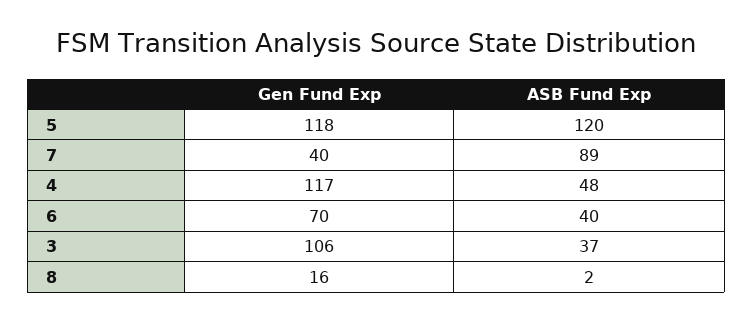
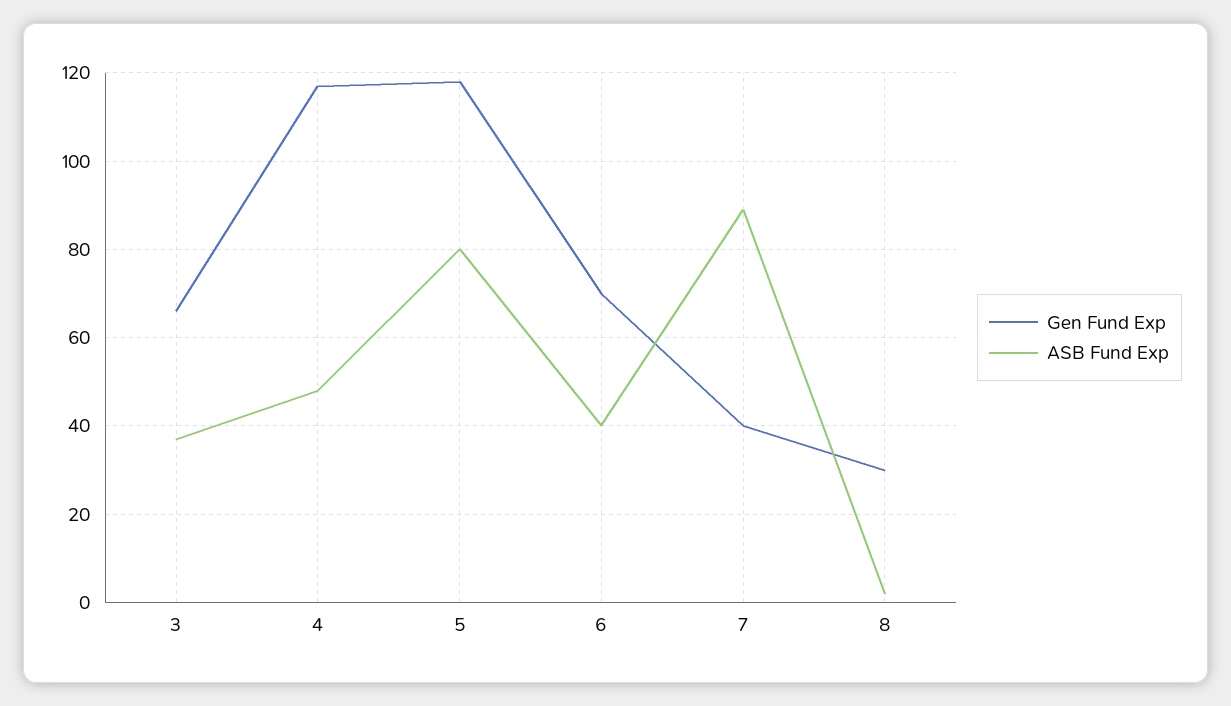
  {
    "Gen Fund Exp": {
      "5": 118,
      "7": 40,
      "4": 117,
      "6": 70,
-     "3": 106,
+     "3": 65,
-     "8": 16
+     "8": 30
    },
    "ASB Fund Exp": {
-     "5": 120,
+     "5": 80,
      "7": 89,
      "4": 48,
      "6": 40,
      "3": 37,
      "8": 2
    }
  }

